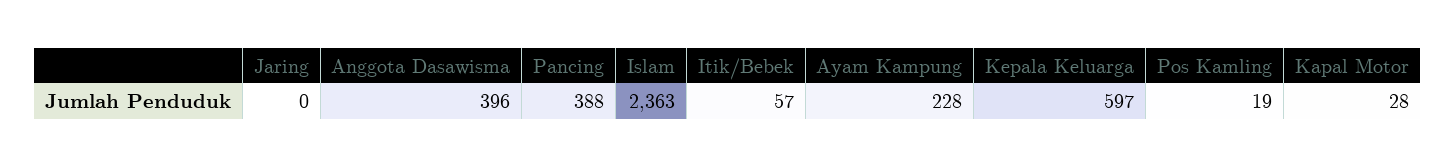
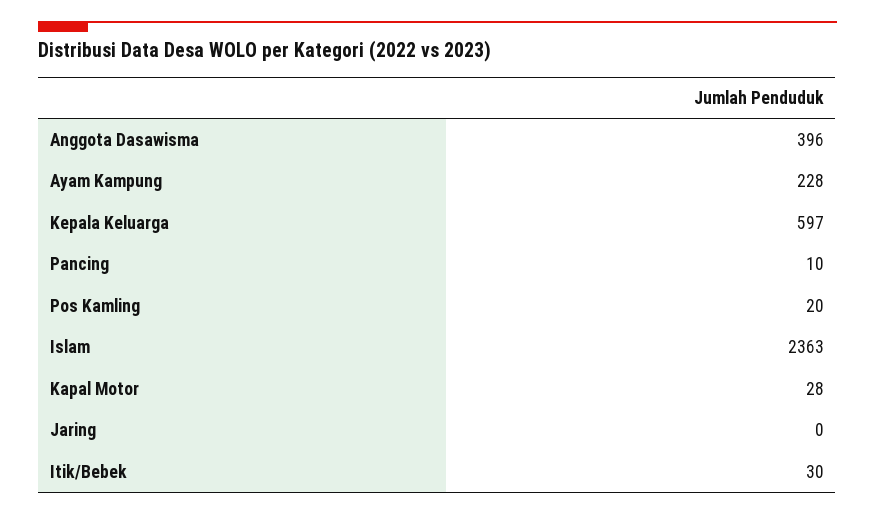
  {
    "Jaring": 0,
    "Anggota Dasawisma": 396,
-   "Pancing": 388,
+   "Pancing": 10,
    "Islam": 2363,
-   "Itik/Bebek": 57,
+   "Itik/Bebek": 30,
    "Ayam Kampung": 228,
    "Kepala Keluarga": 597,
-   "Pos Kamling": 19,
+   "Pos Kamling": 20,
    "Kapal Motor": 28
  }

